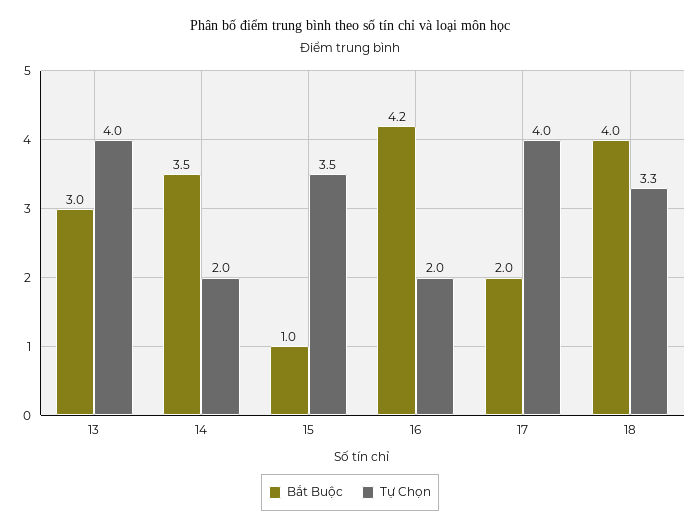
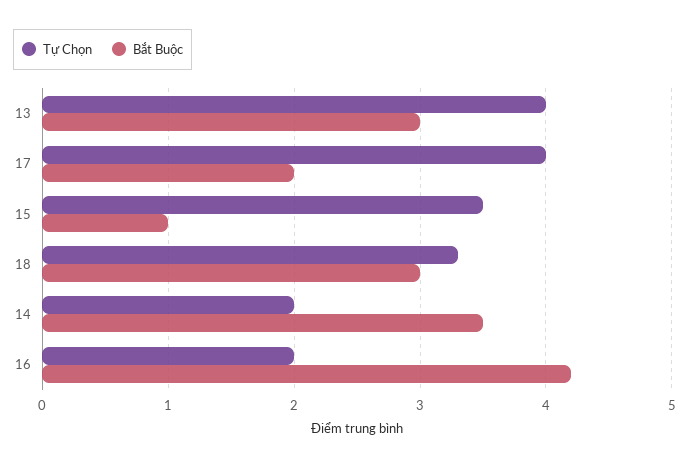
  {
    "Bắt Buộc": {
      "13": 3,
      "14": 3.5,
      "15": 1,
      "16": 4.2,
      "17": 2,
-     "18": 4
+     "18": 3
    },
    "Tự Chọn": {
      "13": 4,
      "14": 2,
      "15": 3.5,
      "16": 2,
      "17": 4,
      "18": 3.3
    }
  }

